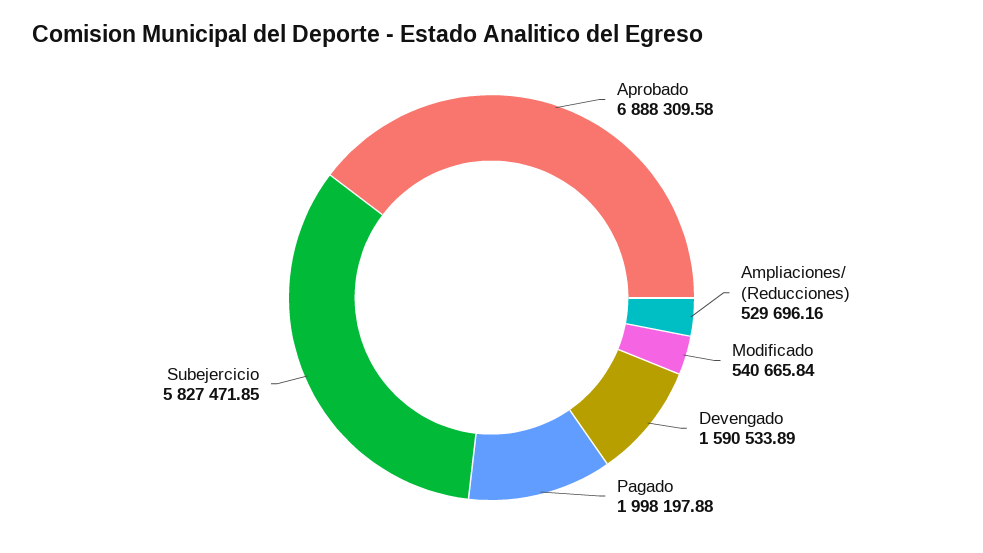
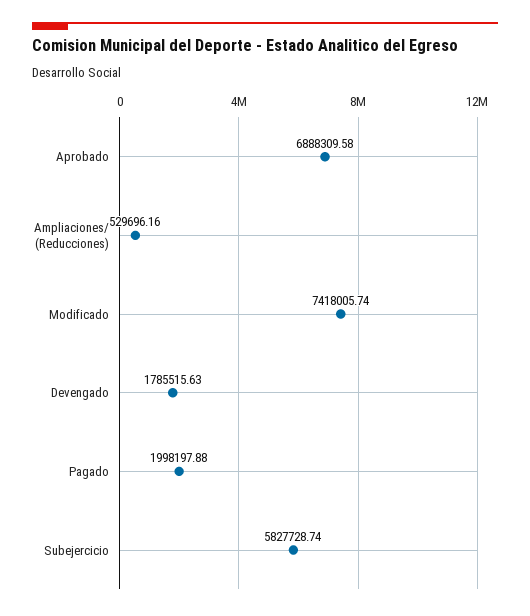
  {
    "Aprobado": 6888309.58,
    "Ampliaciones/ (Reducciones)": 529696.16,
-   "Modificado": 540665.84,
+   "Modificado": 7418005.74,
-   "Devengado": 1590533.89,
+   "Devengado": 1785515.63,
    "Pagado": 1998197.88,
-   "Subejercicio": 5827471.85
+   "Subejercicio": 5827728.74
  }

